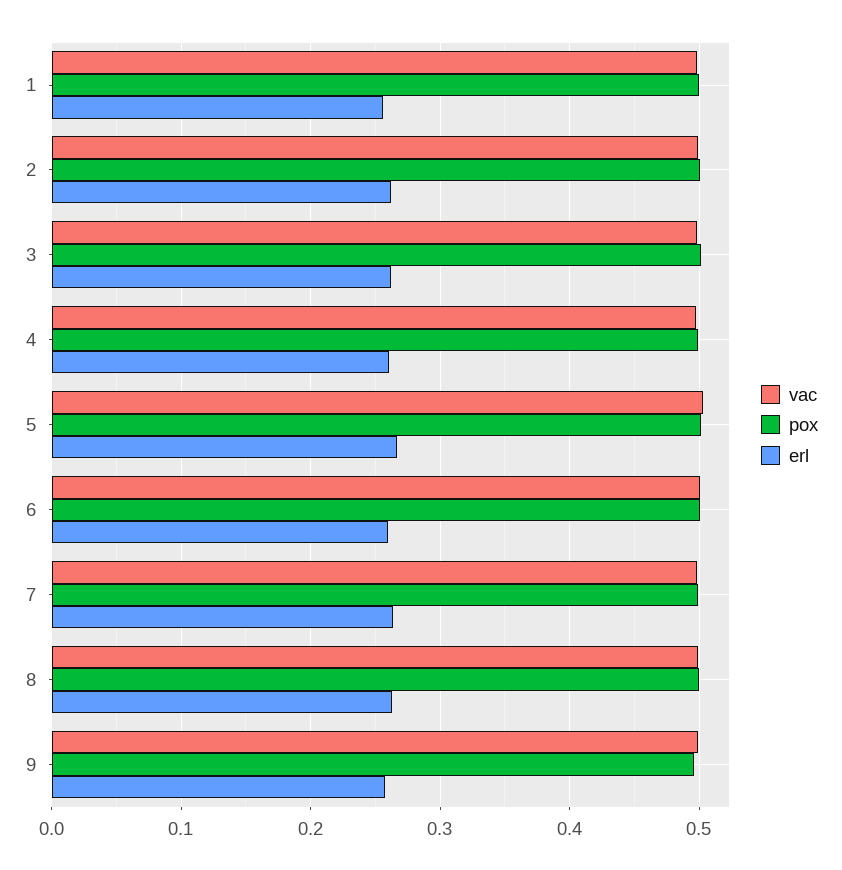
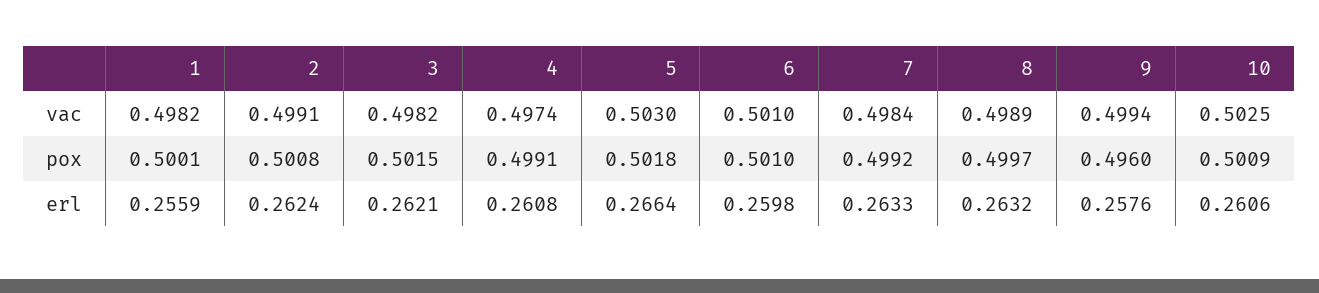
  {
    "vac": {
      "1": 0.4982,
      "2": 0.4991,
      "3": 0.4982,
      "4": 0.4974,
      "5": 0.503,
      "6": 0.501,
      "7": 0.4984,
      "8": 0.4989,
-     "9": 0.4994
+     "9": 0.4994,
+     "10": 0.5025
    },
    "pox": {
      "1": 0.5001,
      "2": 0.5008,
      "3": 0.5015,
      "4": 0.4991,
      "5": 0.5018,
      "6": 0.501,
      "7": 0.4992,
      "8": 0.4997,
-     "9": 0.496
+     "9": 0.496,
+     "10": 0.5009
    },
    "erl": {
      "1": 0.2559,
      "2": 0.2624,
      "3": 0.2621,
      "4": 0.2608,
      "5": 0.2664,
      "6": 0.2598,
      "7": 0.2633,
      "8": 0.2632,
-     "9": 0.2576
+     "9": 0.2576,
+     "10": 0.2606
    }
  }

